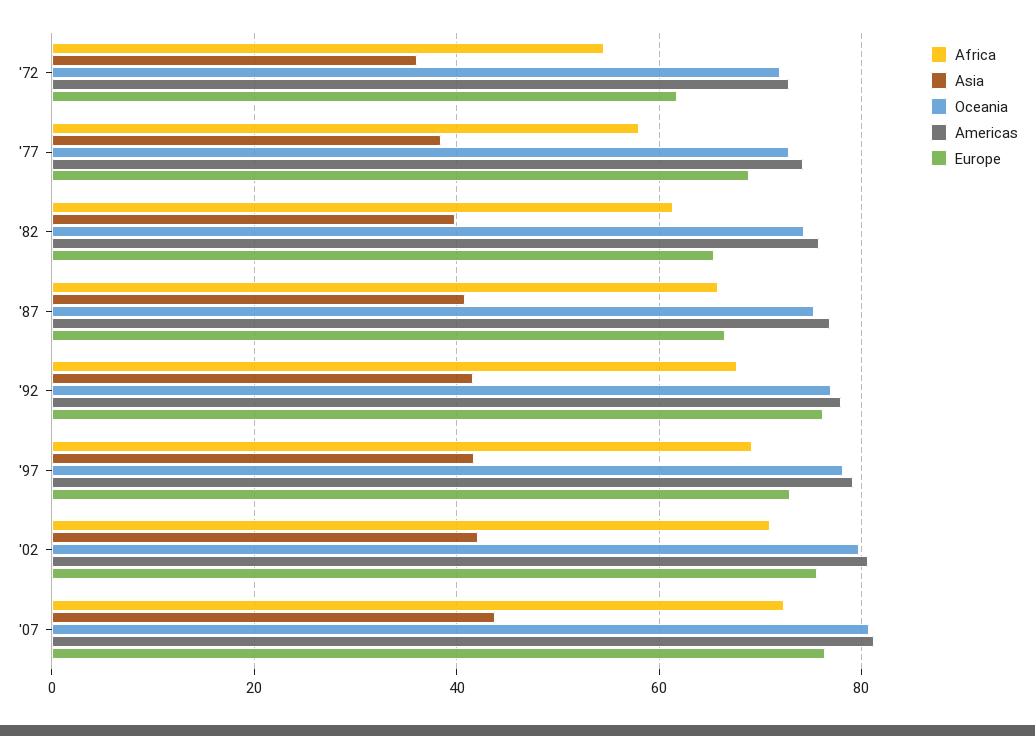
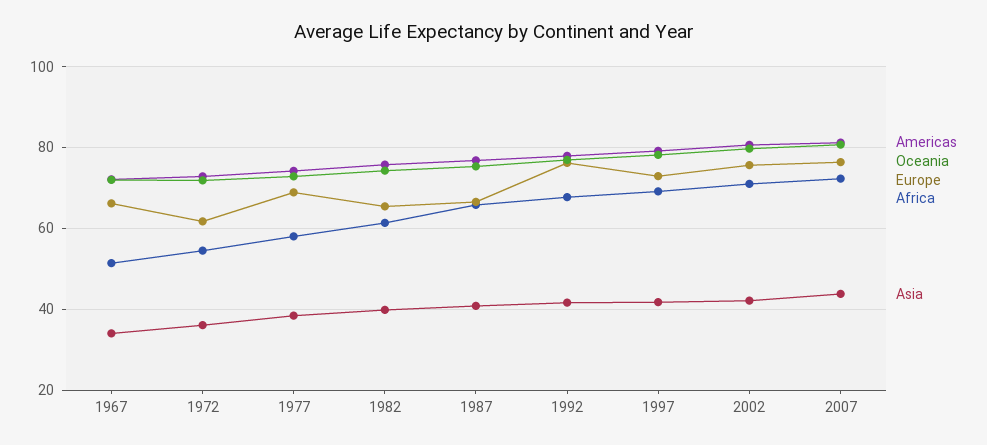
  {
    "Africa": {
      "'72": 54,
      "'77": 58,
      "'82": 62,
      "'87": 66,
      "'92": 68,
      "'97": 70,
      "'02": 70,
-     "'07": 72
+     "'07": 72,
+     "1967": 52
    },
    "Asia": {
      "'72": 36,
      "'77": 38,
      "'82": 40,
      "'87": 40,
      "'92": 42,
      "'97": 42,
      "'02": 42,
-     "'07": 44
+     "'07": 44,
+     "1967": 34
    },
    "Oceania": {
      "'72": 72,
      "'77": 72,
      "'82": 74,
      "'87": 76,
      "'92": 76,
      "'97": 78,
      "'02": 80,
-     "'07": 80
+     "'07": 80,
+     "1967": 72
    },
    "Americas": {
      "'72": 72,
      "'77": 74,
      "'82": 76,
      "'87": 76,
      "'92": 78,
      "'97": 80,
      "'02": 80,
-     "'07": 82
+     "'07": 82,
+     "1967": 72
    },
    "Europe": {
      "'72": 62,
      "'77": 68,
      "'82": 66,
      "'87": 66,
      "'92": 76,
      "'97": 72,
      "'02": 76,
-     "'07": 76
+     "'07": 76,
+     "1967": 66
    }
  }

